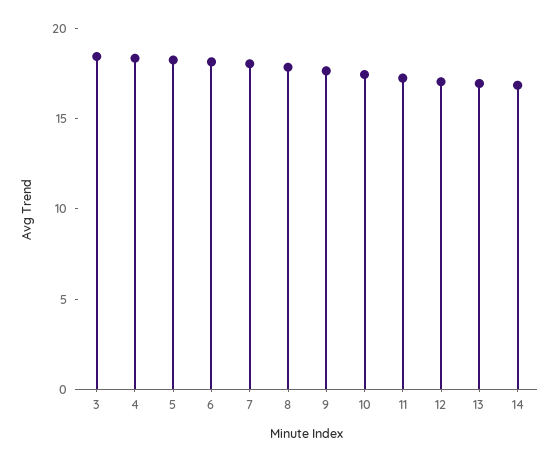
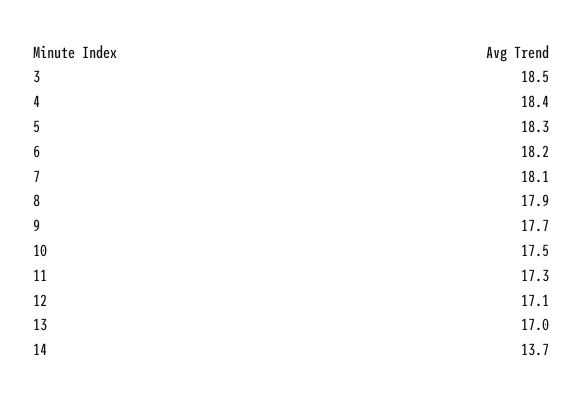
  {
    "3": 18.5,
    "4": 18.4,
    "5": 18.3,
    "6": 18.2,
    "7": 18.1,
    "8": 17.9,
    "9": 17.7,
    "10": 17.5,
    "11": 17.3,
    "12": 17.1,
    "13": 17,
-   "14": 17
+   "14": 13.7
  }

